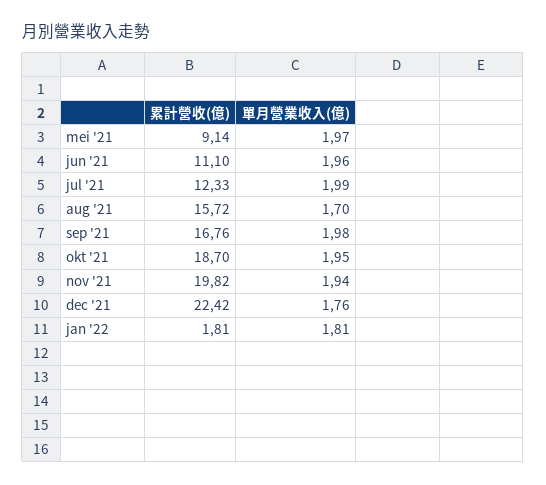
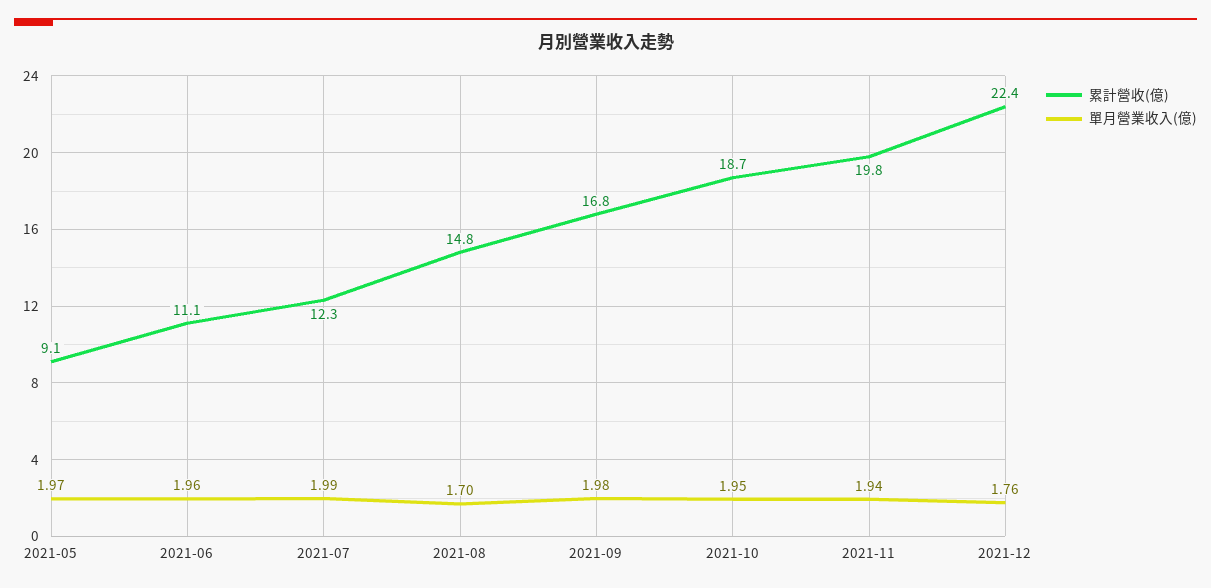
  {
    "累計營收(億)": {
      "mei '21": 9.14,
      "jun '21": 11.1,
      "jul '21": 12.33,
-     "aug '21": 15.72,
+     "aug '21": 14.8,
      "sep '21": 16.76,
      "okt '21": 18.7,
      "nov '21": 19.82,
-     "dec '21": 22.42,
+     "dec '21": 22.42
-     "jan '22": 1.81
    },
    "單月營業收入(億)": {
      "mei '21": 1.97,
      "jun '21": 1.96,
      "jul '21": 1.99,
      "aug '21": 1.7,
      "sep '21": 1.98,
      "okt '21": 1.95,
      "nov '21": 1.94,
-     "dec '21": 1.76,
+     "dec '21": 1.76
-     "jan '22": 1.81
    }
  }

